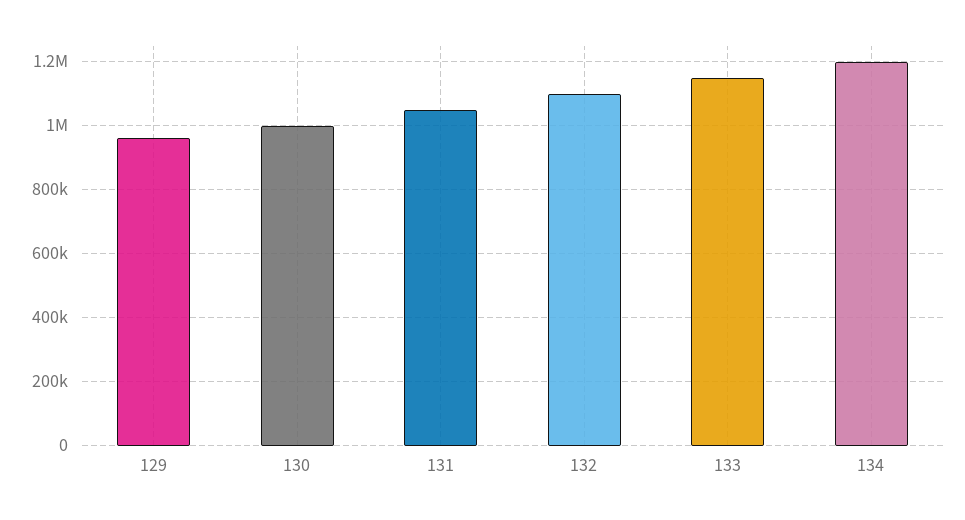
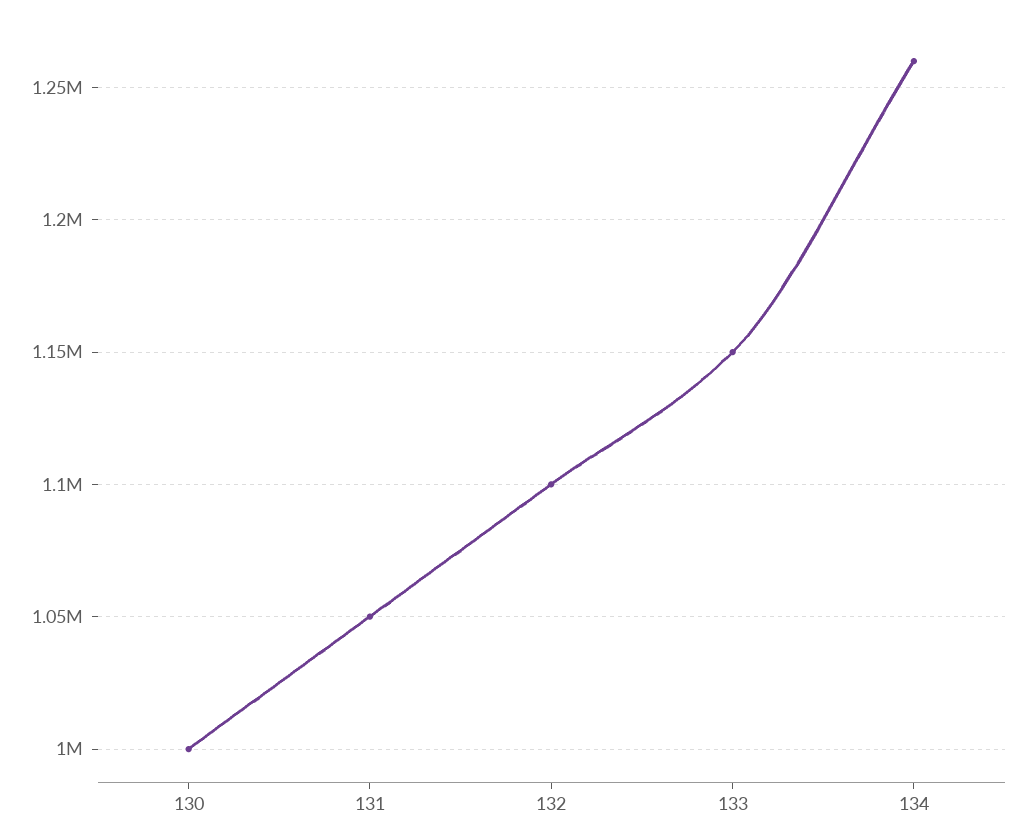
  {
-   "129": 960000,
    "130": 1000000,
    "131": 1050000,
    "132": 1100000,
    "133": 1150000,
-   "134": 1200000
+   "134": 1260000
  }

